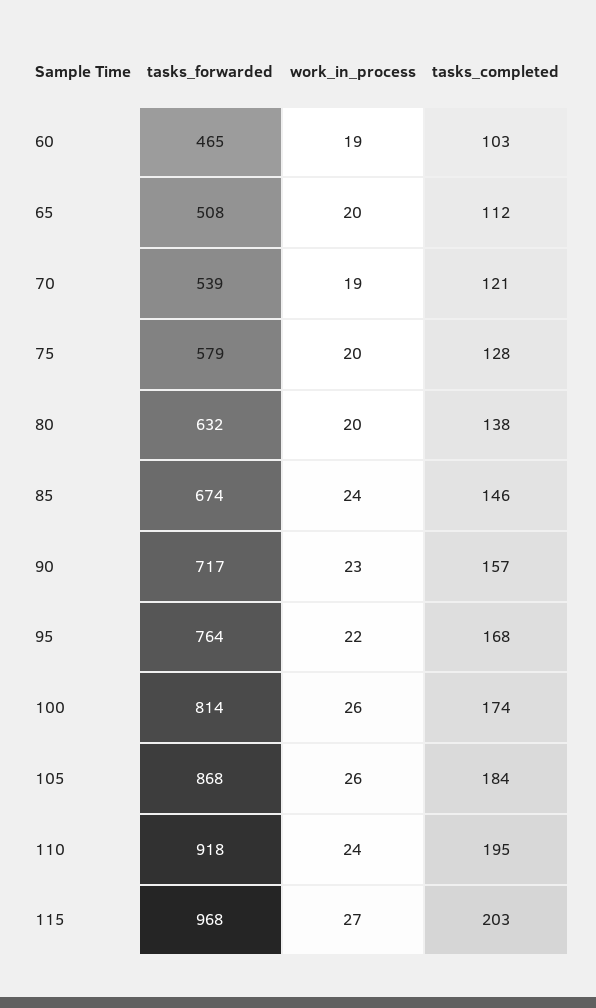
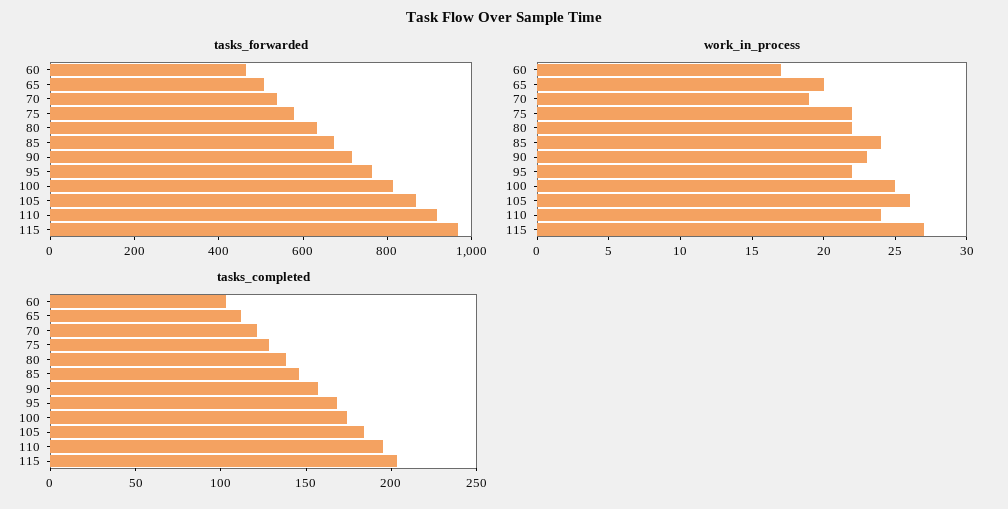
  {
    "tasks_forwarded": {
      "60": 465,
      "65": 508,
      "70": 539,
      "75": 579,
      "80": 632,
      "85": 674,
      "90": 717,
      "95": 764,
      "100": 814,
      "105": 868,
      "110": 918,
      "115": 968
    },
    "work_in_process": {
-     "60": 19,
+     "60": 17,
      "65": 20,
      "70": 19,
-     "75": 20,
+     "75": 22,
-     "80": 20,
+     "80": 22,
      "85": 24,
      "90": 23,
      "95": 22,
-     "100": 26,
+     "100": 25,
      "105": 26,
      "110": 24,
      "115": 27
    },
    "tasks_completed": {
      "60": 103,
      "65": 112,
      "70": 121,
      "75": 128,
      "80": 138,
      "85": 146,
      "90": 157,
      "95": 168,
      "100": 174,
      "105": 184,
      "110": 195,
      "115": 203
    }
  }

